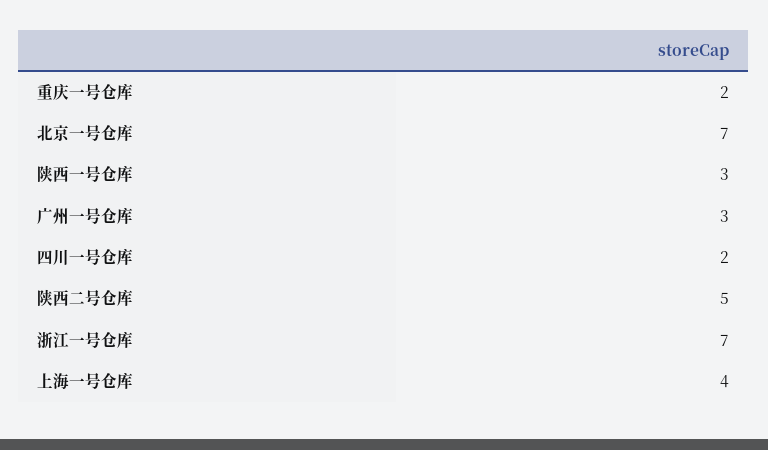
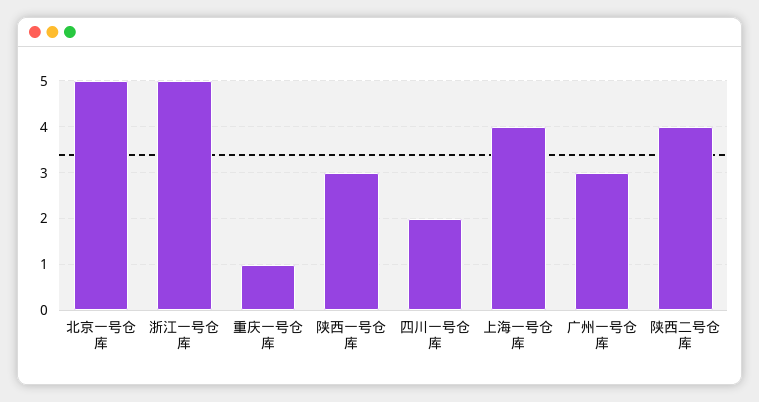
  {
-   "重庆一号仓库": 2,
+   "重庆一号仓库": 1,
-   "北京一号仓库": 7,
+   "北京一号仓库": 5,
    "陕西一号仓库": 3,
    "广州一号仓库": 3,
    "四川一号仓库": 2,
-   "陕西二号仓库": 5,
+   "陕西二号仓库": 4,
-   "浙江一号仓库": 7,
+   "浙江一号仓库": 5,
    "上海一号仓库": 4
  }

